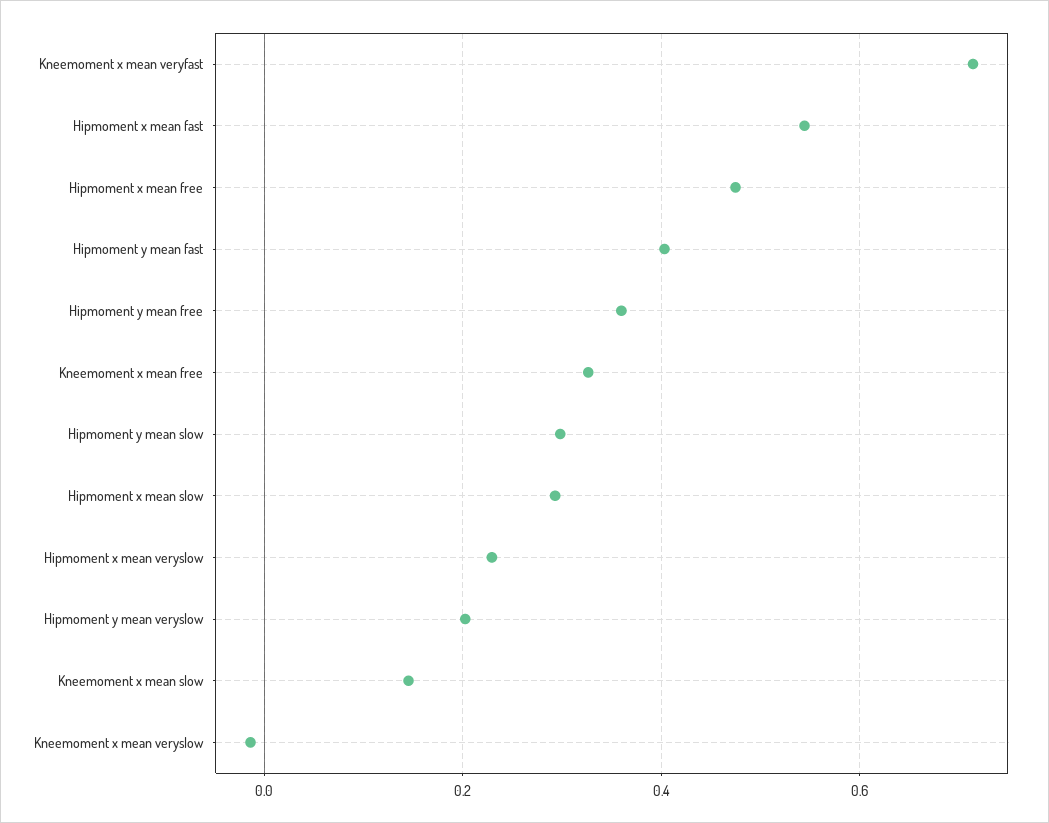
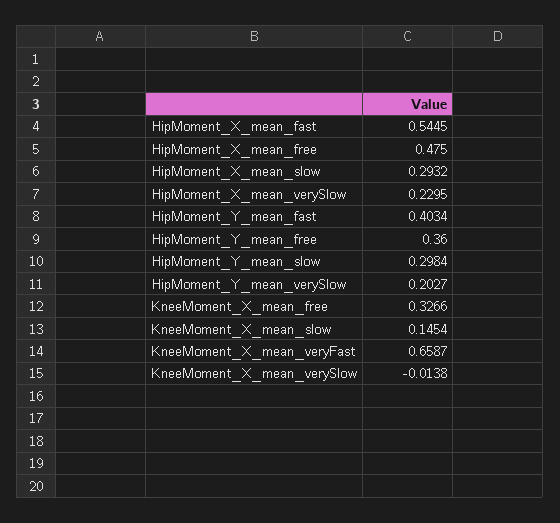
  {
-   "Kneemoment x mean veryfast": 0.72,
+   "Kneemoment x mean veryfast": 0.6587,
    "Hipmoment x mean fast": 0.5445,
    "Hipmoment x mean free": 0.475,
    "Hipmoment y mean fast": 0.4034,
    "Hipmoment y mean free": 0.36,
    "Kneemoment x mean free": 0.3266,
    "Hipmoment y mean slow": 0.2984,
    "Hipmoment x mean slow": 0.2932,
    "Hipmoment x mean veryslow": 0.2295,
    "Hipmoment y mean veryslow": 0.2027,
    "Kneemoment x mean slow": 0.1454,
    "Kneemoment x mean veryslow": -0.0138
  }

